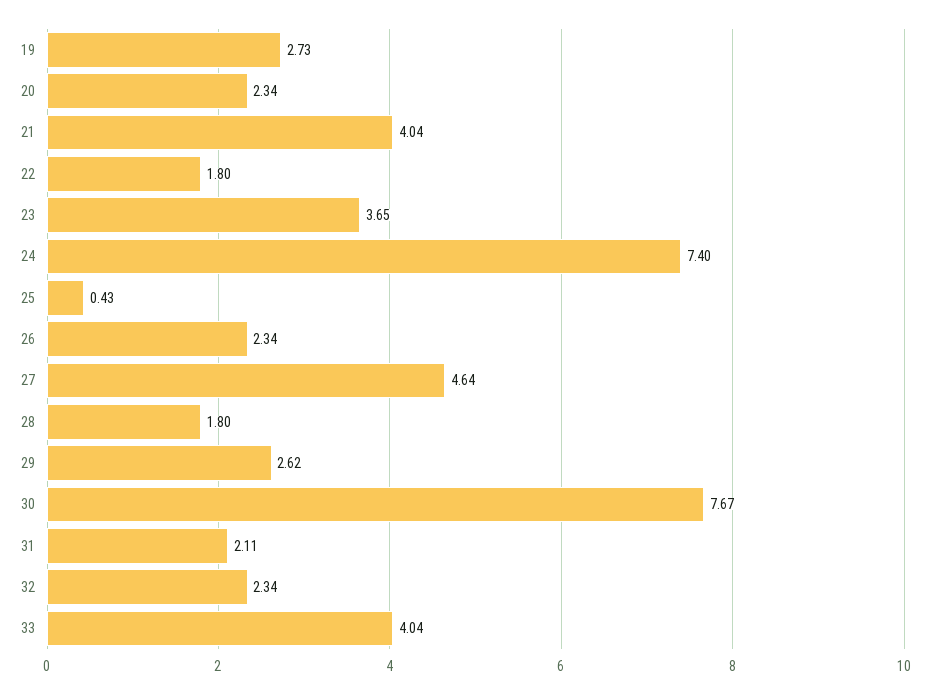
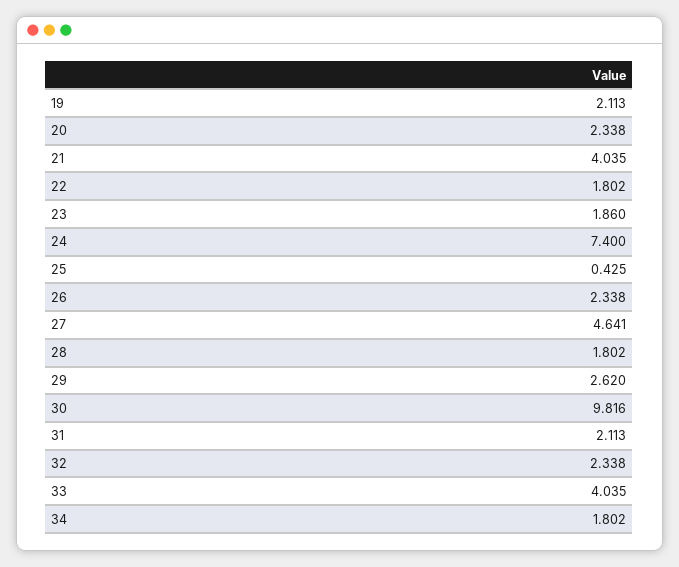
  {
-   "19": 2.73,
+   "19": 2.113,
    "20": 2.338,
    "21": 4.035,
    "22": 1.802,
-   "23": 3.65,
+   "23": 1.86,
    "24": 7.4,
    "25": 0.425,
    "26": 2.338,
    "27": 4.641,
    "28": 1.802,
    "29": 2.62,
-   "30": 7.67,
+   "30": 9.816,
    "31": 2.113,
    "32": 2.338,
-   "33": 4.035
+   "33": 4.035,
+   "34": 1.802
  }

